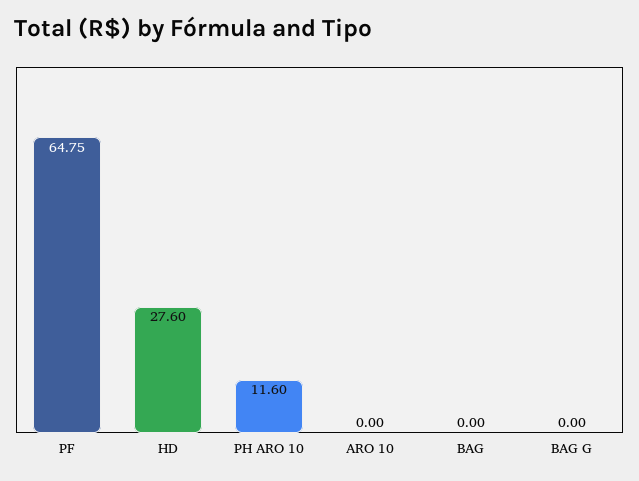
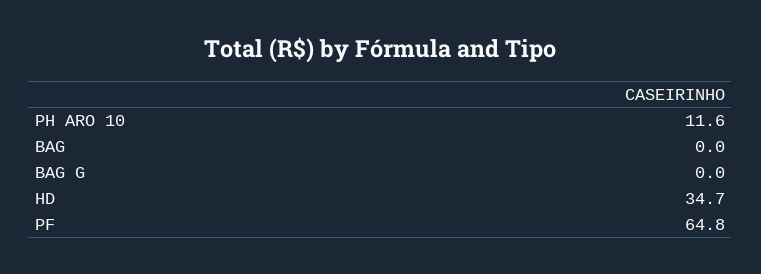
  {
    "PF": 64.75,
-   "HD": 27.6,
+   "HD": 34.7,
    "PH ARO 10": 11.6,
-   "ARO 10": 0,
    "BAG": 0,
    "BAG G": 0
  }

